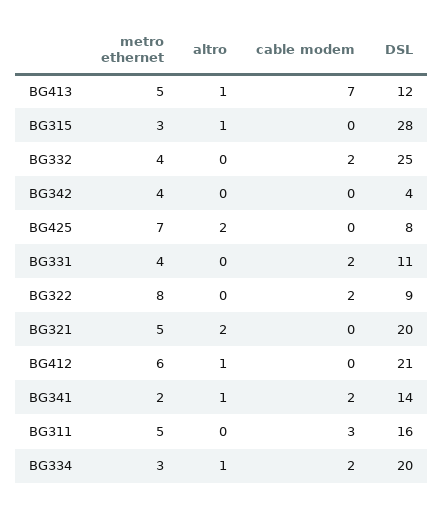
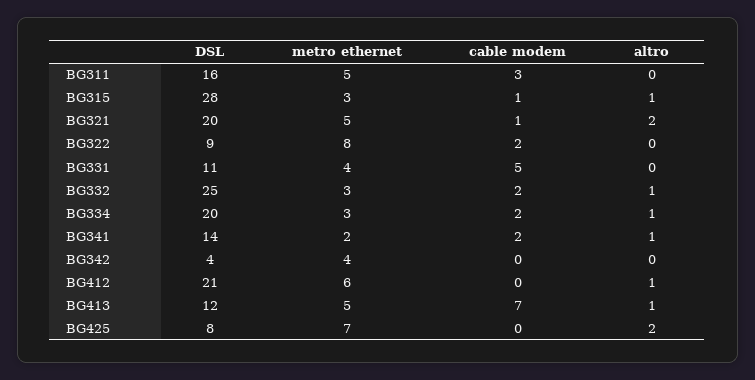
  {
    "metro ethernet": {
      "BG413": 5,
      "BG315": 3,
-     "BG332": 4,
+     "BG332": 3,
      "BG342": 4,
      "BG425": 7,
      "BG331": 4,
      "BG322": 8,
      "BG321": 5,
      "BG412": 6,
      "BG341": 2,
      "BG311": 5,
      "BG334": 3
    },
    "altro": {
      "BG413": 1,
      "BG315": 1,
-     "BG332": 0,
+     "BG332": 1,
      "BG342": 0,
      "BG425": 2,
      "BG331": 0,
      "BG322": 0,
      "BG321": 2,
      "BG412": 1,
      "BG341": 1,
      "BG311": 0,
      "BG334": 1
    },
    "cable modem": {
      "BG413": 7,
-     "BG315": 0,
+     "BG315": 1,
      "BG332": 2,
      "BG342": 0,
      "BG425": 0,
-     "BG331": 2,
+     "BG331": 5,
      "BG322": 2,
-     "BG321": 0,
+     "BG321": 1,
      "BG412": 0,
      "BG341": 2,
      "BG311": 3,
      "BG334": 2
    },
    "DSL": {
      "BG413": 12,
      "BG315": 28,
      "BG332": 25,
      "BG342": 4,
      "BG425": 8,
      "BG331": 11,
      "BG322": 9,
      "BG321": 20,
      "BG412": 21,
      "BG341": 14,
      "BG311": 16,
      "BG334": 20
    }
  }

